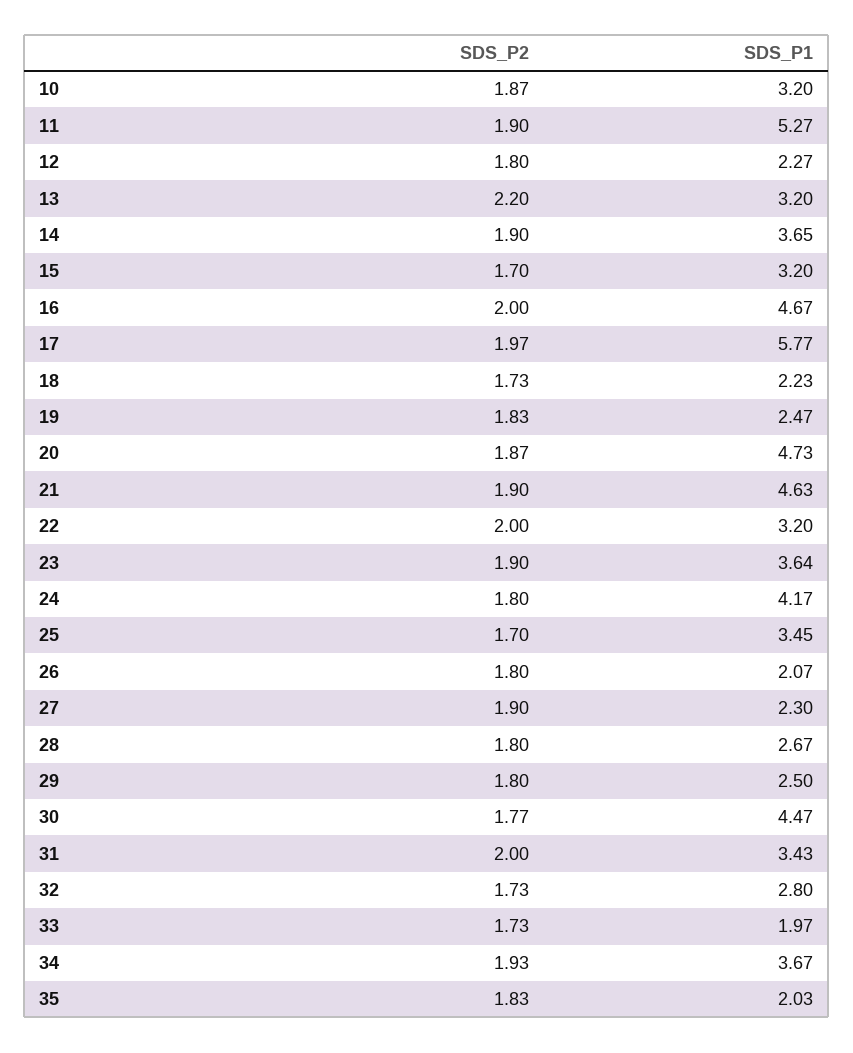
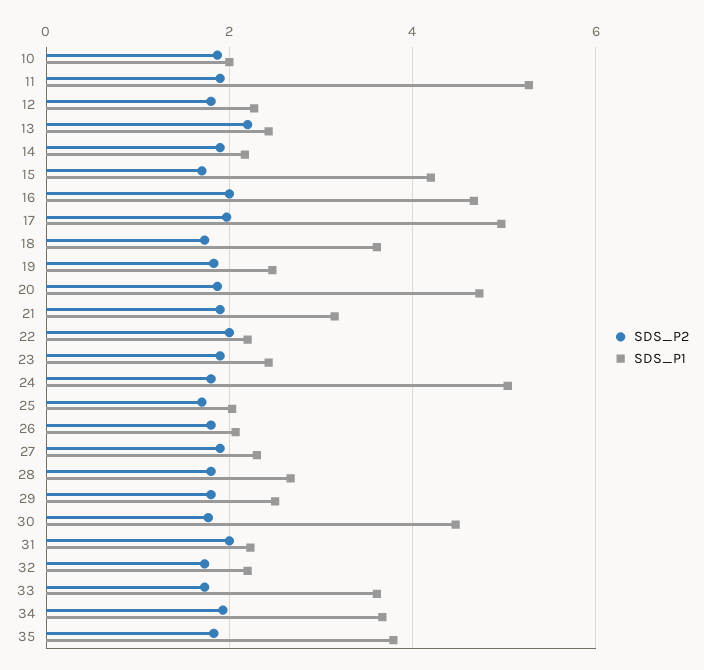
  {
    "SDS_P2": {
      "10": 1.87,
      "11": 1.9,
      "12": 1.8,
      "13": 2.2,
      "14": 1.9,
      "15": 1.7,
      "16": 2,
      "17": 1.97,
      "18": 1.73,
      "19": 1.83,
      "20": 1.87,
      "21": 1.9,
      "22": 2,
      "23": 1.9,
      "24": 1.8,
      "25": 1.7,
      "26": 1.8,
      "27": 1.9,
      "28": 1.8,
      "29": 1.8,
      "30": 1.77,
      "31": 2,
      "32": 1.73,
      "33": 1.73,
      "34": 1.93,
      "35": 1.83
    },
    "SDS_P1": {
-     "10": 3.2,
+     "10": 2,
      "11": 5.27,
      "12": 2.27,
-     "13": 3.2,
+     "13": 2.4,
-     "14": 3.65,
+     "14": 2.2,
-     "15": 3.2,
+     "15": 4.2,
      "16": 4.67,
-     "17": 5.77,
+     "17": 5,
-     "18": 2.23,
+     "18": 3.6,
      "19": 2.47,
      "20": 4.73,
-     "21": 4.63,
+     "21": 3.2,
-     "22": 3.2,
+     "22": 2.2,
-     "23": 3.64,
+     "23": 2.4,
-     "24": 4.17,
+     "24": 5,
-     "25": 3.45,
+     "25": 2,
      "26": 2.07,
      "27": 2.3,
      "28": 2.67,
      "29": 2.5,
      "30": 4.47,
-     "31": 3.43,
+     "31": 2.2,
-     "32": 2.8,
+     "32": 2.2,
-     "33": 1.97,
+     "33": 3.6,
      "34": 3.67,
-     "35": 2.03
+     "35": 3.8
    }
  }

